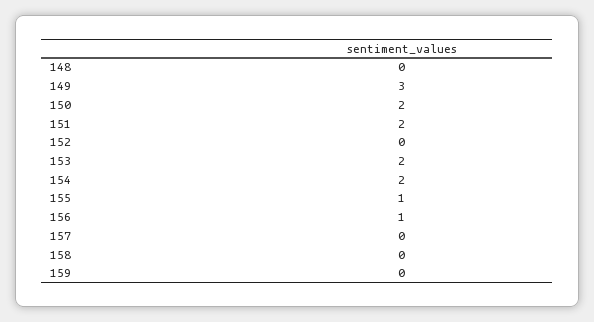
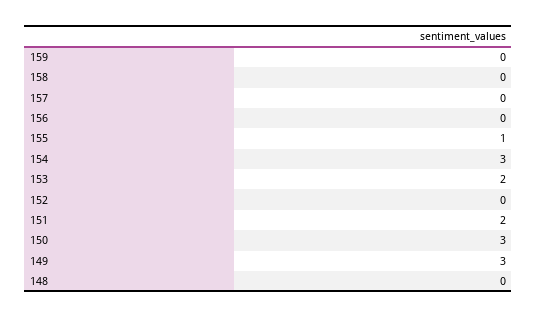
  {
    "148": 0,
    "149": 3,
-   "150": 2,
+   "150": 3,
    "151": 2,
    "152": 0,
    "153": 2,
-   "154": 2,
+   "154": 3,
    "155": 1,
-   "156": 1,
+   "156": 0,
    "157": 0,
    "158": 0,
    "159": 0
  }

